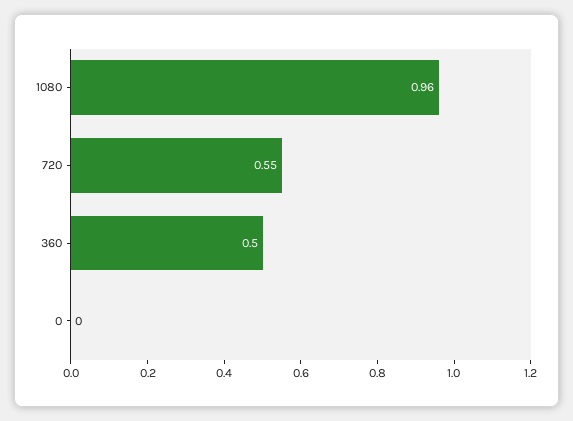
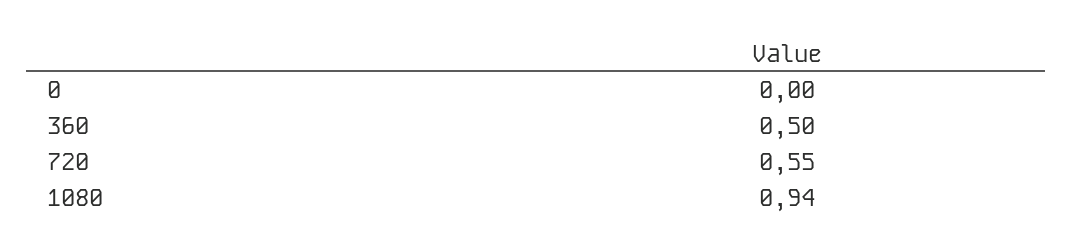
  {
-   "1080": 0.96,
+   "1080": 0.94,
    "720": 0.55,
    "360": 0.5,
    "0": 0
  }

